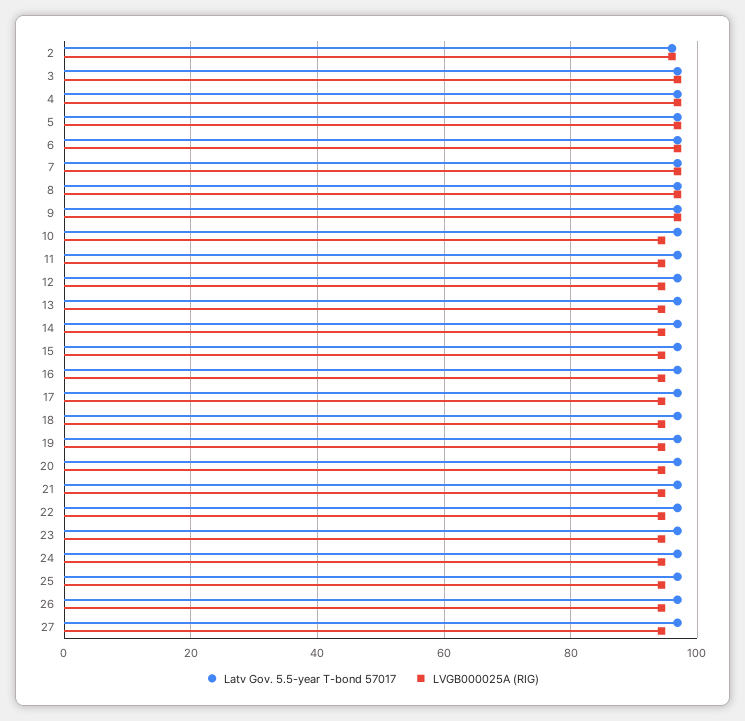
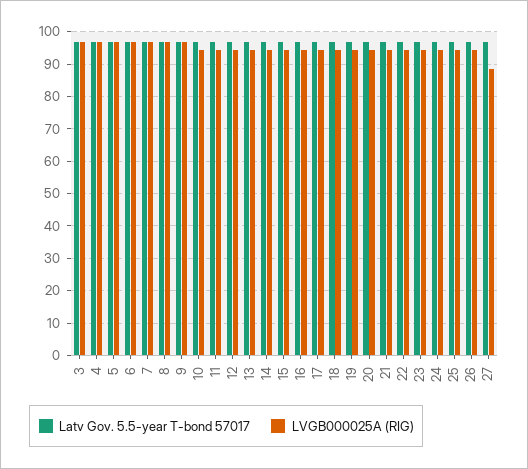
  {
    "Latv Gov. 5.5-year T-bond 57017": {
-     "2": 96,
      "3": 96,
      "4": 96,
      "5": 96,
      "6": 96,
      "7": 96,
      "8": 96,
      "9": 96,
      "10": 96,
      "11": 96,
      "12": 96,
      "13": 96,
      "14": 96,
      "15": 96,
      "16": 96,
      "17": 96,
      "18": 96,
      "19": 96,
      "20": 96,
      "21": 96,
      "22": 96,
      "23": 96,
      "24": 96,
      "25": 96,
      "26": 96,
      "27": 96
    },
    "LVGB000025A (RIG)": {
-     "2": 96,
      "3": 96,
      "4": 96,
      "5": 96,
      "6": 96,
      "7": 96,
      "8": 96,
      "9": 96,
      "10": 94,
      "11": 94,
      "12": 94,
      "13": 94,
      "14": 94,
      "15": 94,
      "16": 94,
      "17": 94,
      "18": 94,
      "19": 94,
      "20": 94,
      "21": 94,
      "22": 94,
      "23": 94,
      "24": 94,
      "25": 94,
      "26": 94,
-     "27": 94
+     "27": 88
    }
  }

